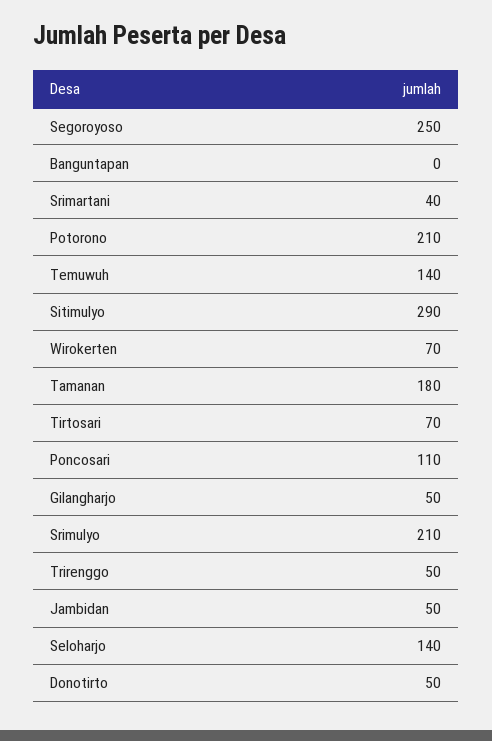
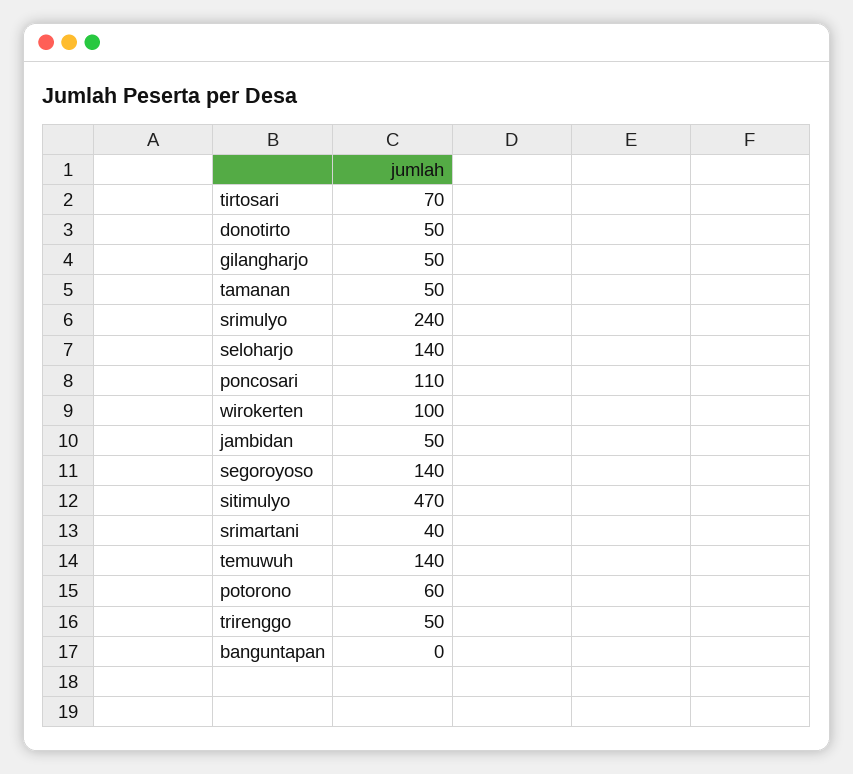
  {
-   "Segoroyoso": 250,
+   "Segoroyoso": 140,
    "Banguntapan": 0,
    "Srimartani": 40,
-   "Potorono": 210,
+   "Potorono": 60,
    "Temuwuh": 140,
-   "Sitimulyo": 290,
+   "Sitimulyo": 470,
-   "Wirokerten": 70,
+   "Wirokerten": 100,
-   "Tamanan": 180,
+   "Tamanan": 50,
    "Tirtosari": 70,
    "Poncosari": 110,
    "Gilangharjo": 50,
-   "Srimulyo": 210,
+   "Srimulyo": 240,
    "Trirenggo": 50,
    "Jambidan": 50,
    "Seloharjo": 140,
    "Donotirto": 50
  }

